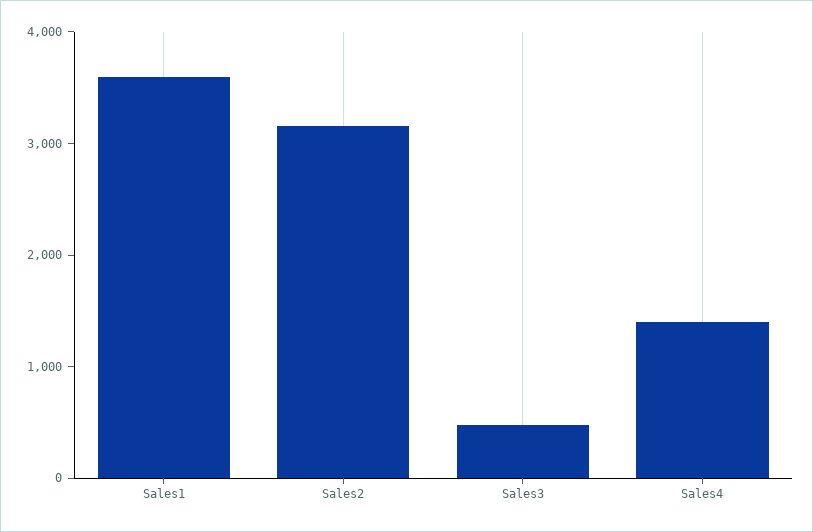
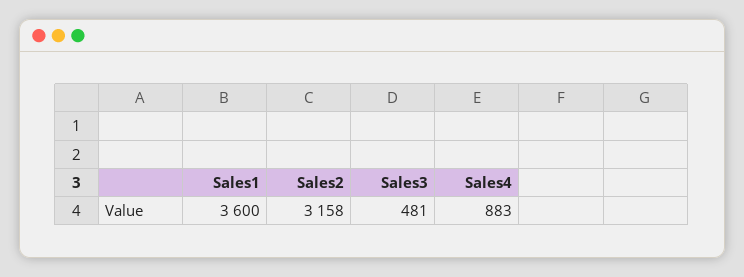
  {
    "Sales1": 3600,
    "Sales2": 3158,
    "Sales3": 481,
-   "Sales4": 1400
+   "Sales4": 883
  }

